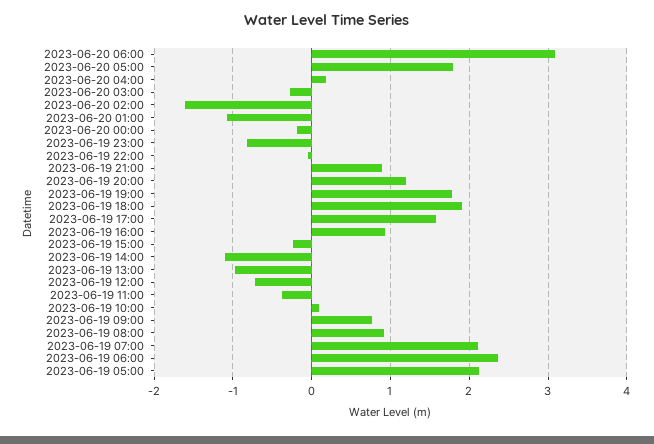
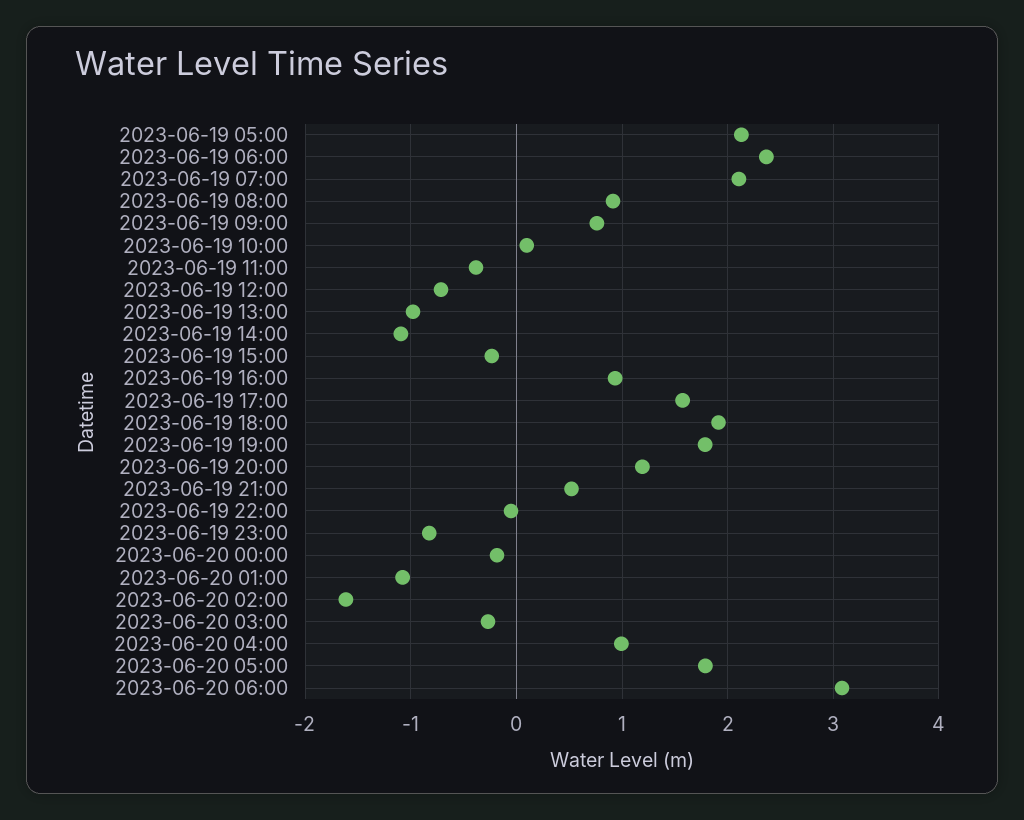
  {
    "2023-06-20 06:00": 3.1,
    "2023-06-20 05:00": 1.8,
-   "2023-06-20 04:00": 0.2,
+   "2023-06-20 04:00": 1,
    "2023-06-20 03:00": -0.3,
    "2023-06-20 02:00": -1.6,
    "2023-06-20 01:00": -1.1,
    "2023-06-20 00:00": -0.2,
    "2023-06-19 23:00": -0.8,
    "2023-06-19 22:00": -0.1,
-   "2023-06-19 21:00": 0.9,
+   "2023-06-19 21:00": 0.5,
    "2023-06-19 20:00": 1.2,
    "2023-06-19 19:00": 1.8,
    "2023-06-19 18:00": 1.9,
    "2023-06-19 17:00": 1.6,
    "2023-06-19 16:00": 0.9,
    "2023-06-19 15:00": -0.2,
    "2023-06-19 14:00": -1.1,
    "2023-06-19 13:00": -1,
    "2023-06-19 12:00": -0.7,
    "2023-06-19 11:00": -0.4,
    "2023-06-19 10:00": 0.1,
    "2023-06-19 09:00": 0.8,
    "2023-06-19 08:00": 0.9,
    "2023-06-19 07:00": 2.1,
    "2023-06-19 06:00": 2.4,
    "2023-06-19 05:00": 2.1
  }

